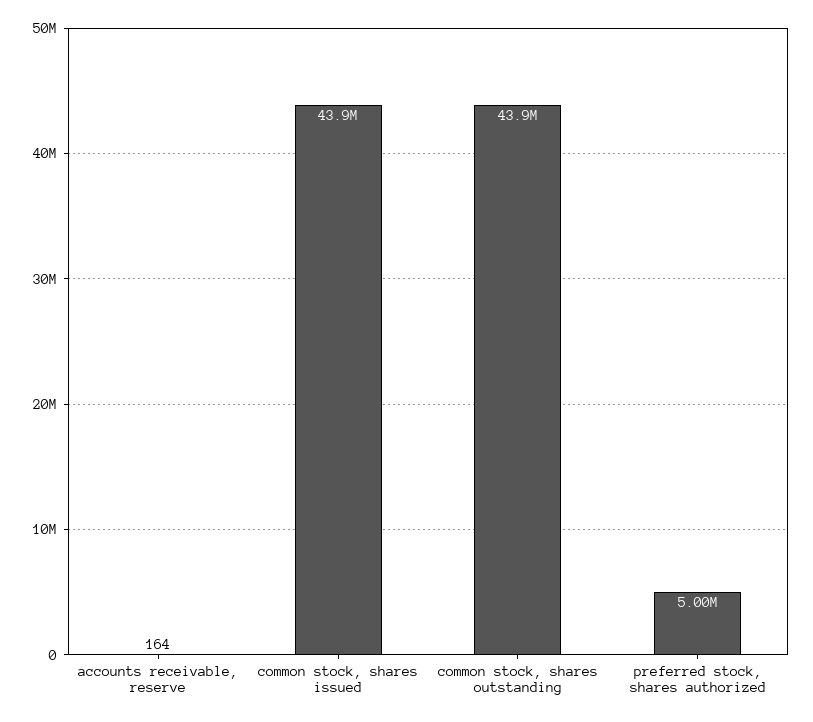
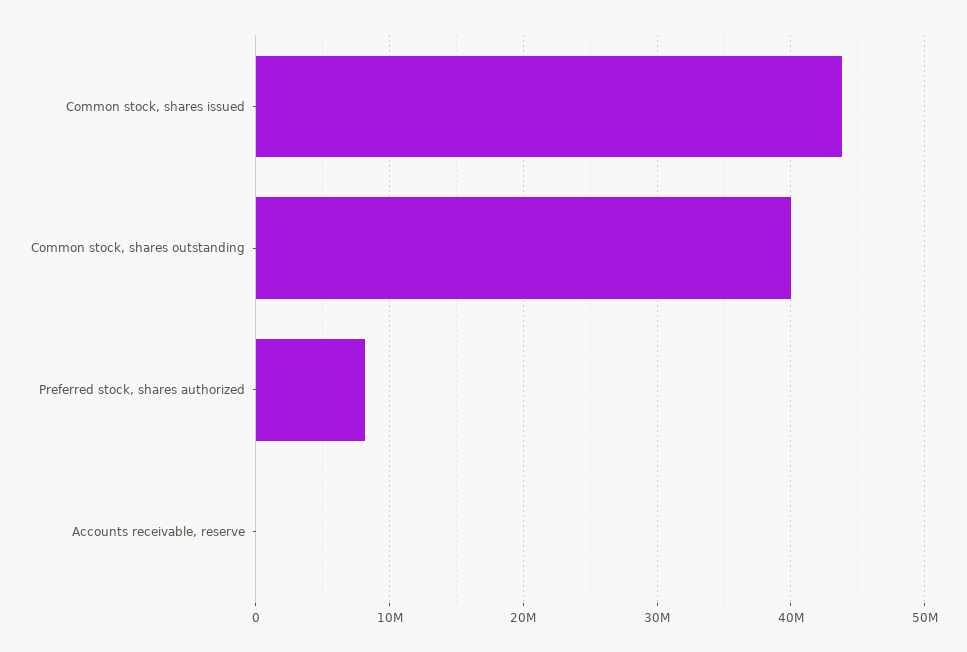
  {
    "accounts receivable, reserve": 164,
    "common stock, shares issued": 43900000,
-   "common stock, shares outstanding": 43900000,
+   "common stock, shares outstanding": 40000000,
-   "preferred stock, shares authorized": 5000000
+   "preferred stock, shares authorized": 8000000
  }

